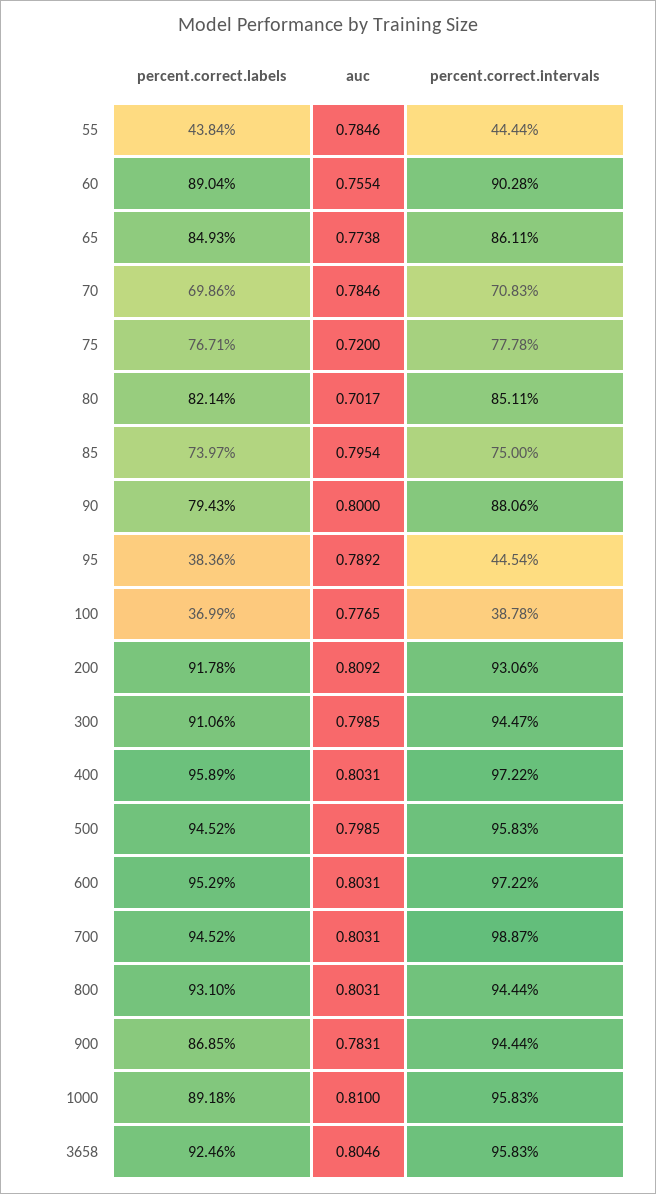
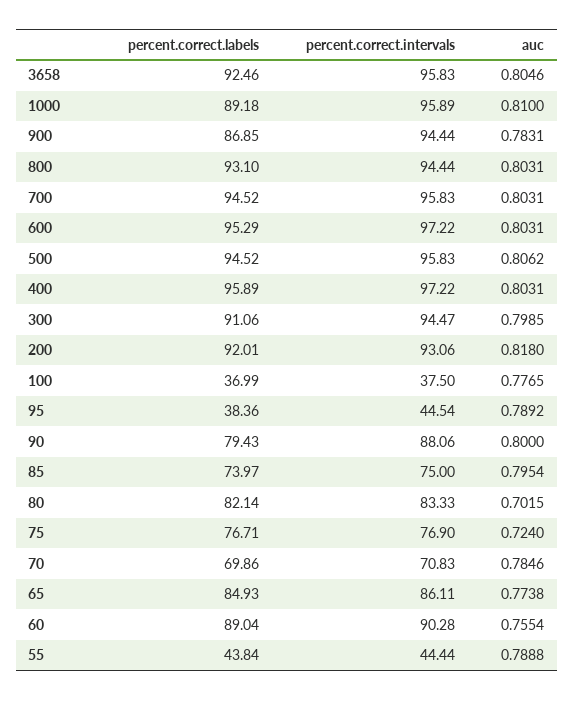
  {
    "percent.correct.labels": {
      "55": 43.84,
      "60": 89.04,
      "65": 84.93,
      "70": 69.86,
      "75": 76.71,
      "80": 82.14,
      "85": 73.97,
      "90": 79.43,
      "95": 38.36,
      "100": 36.99,
-     "200": 91.78,
+     "200": 92.01,
      "300": 91.06,
      "400": 95.89,
      "500": 94.52,
      "600": 95.29,
      "700": 94.52,
      "800": 93.1,
      "900": 86.85,
      "1000": 89.18,
      "3658": 92.46
    },
    "auc": {
-     "55": 0.7846,
+     "55": 0.7888,
      "60": 0.7554,
      "65": 0.7738,
      "70": 0.7846,
-     "75": 0.72,
+     "75": 0.724,
-     "80": 0.7017,
+     "80": 0.7015,
      "85": 0.7954,
      "90": 0.8,
      "95": 0.7892,
      "100": 0.7765,
-     "200": 0.8092,
+     "200": 0.818,
      "300": 0.7985,
      "400": 0.8031,
-     "500": 0.7985,
+     "500": 0.8062,
      "600": 0.8031,
      "700": 0.8031,
      "800": 0.8031,
      "900": 0.7831,
      "1000": 0.81,
      "3658": 0.8046
    },
    "percent.correct.intervals": {
      "55": 44.44,
      "60": 90.28,
      "65": 86.11,
      "70": 70.83,
-     "75": 77.78,
+     "75": 76.9,
-     "80": 85.11,
+     "80": 83.33,
      "85": 75,
      "90": 88.06,
      "95": 44.54,
-     "100": 38.78,
+     "100": 37.5,
      "200": 93.06,
      "300": 94.47,
      "400": 97.22,
      "500": 95.83,
      "600": 97.22,
-     "700": 98.87,
+     "700": 95.83,
      "800": 94.44,
      "900": 94.44,
-     "1000": 95.83,
+     "1000": 95.89,
      "3658": 95.83
    }
  }

